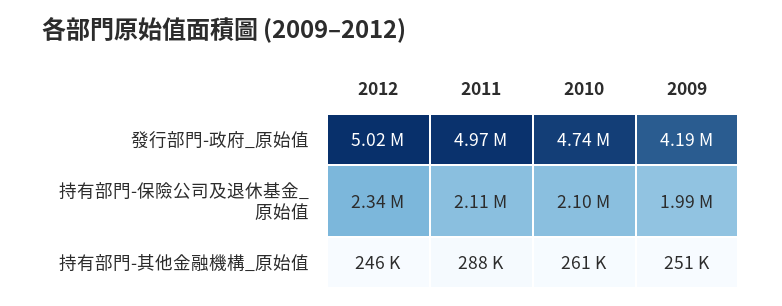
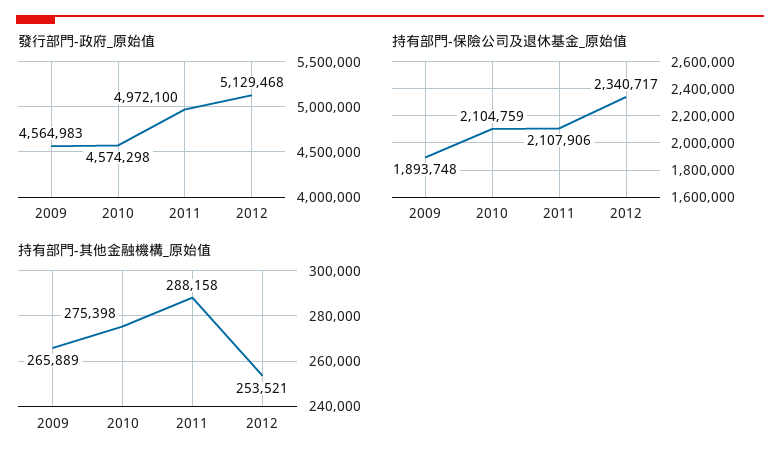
  {
    "發行部門-政府_原始值": {
-     "2012": 5020000,
+     "2012": 5129468,
      "2011": 4972100,
-     "2010": 4740000,
+     "2010": 4574298,
-     "2009": 4190000
+     "2009": 4564983
    },
    "持有部門-保險公司及退休基金_原始值": {
      "2012": 2340717,
      "2011": 2107906,
      "2010": 2104759,
-     "2009": 1990000
+     "2009": 1893748
    },
    "持有部門-其他金融機構_原始值": {
-     "2012": 246000,
+     "2012": 253521,
      "2011": 288158,
-     "2010": 261000,
+     "2010": 275398,
-     "2009": 251000
+     "2009": 265889
    }
  }

